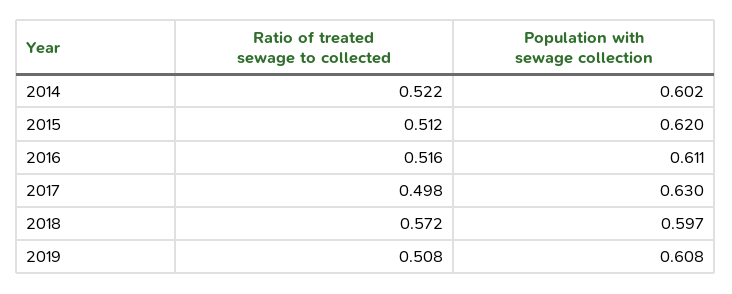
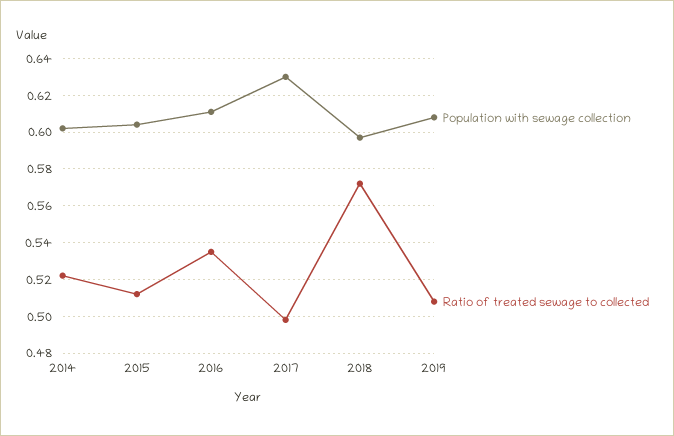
  {
    "Ratio of treated sewage to collected": {
      "2014": 0.522,
      "2015": 0.512,
-     "2016": 0.516,
+     "2016": 0.535,
      "2017": 0.498,
      "2018": 0.572,
      "2019": 0.508
    },
    "Population with sewage collection": {
      "2014": 0.602,
-     "2015": 0.62,
+     "2015": 0.605,
      "2016": 0.611,
      "2017": 0.63,
      "2018": 0.597,
      "2019": 0.608
    }
  }

